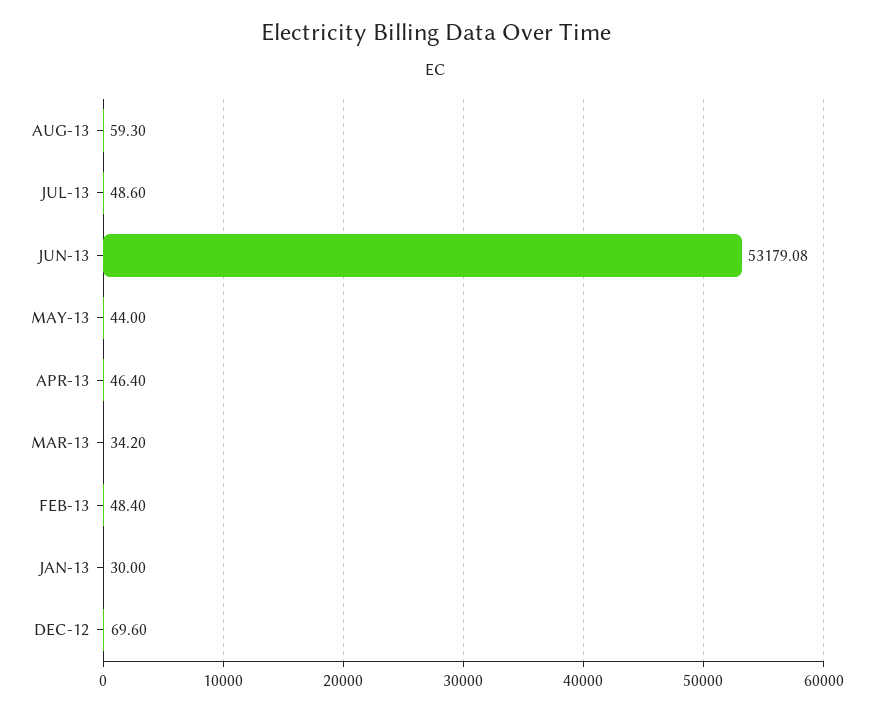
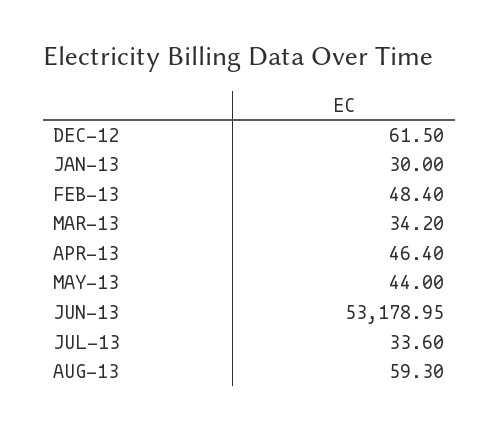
  {
    "AUG-13": 59.3,
-   "JUL-13": 48.6,
+   "JUL-13": 33.6,
-   "JUN-13": 53179.08,
+   "JUN-13": 53178.95,
    "MAY-13": 44,
    "APR-13": 46.4,
    "MAR-13": 34.2,
    "FEB-13": 48.4,
    "JAN-13": 30,
-   "DEC-12": 69.6
+   "DEC-12": 61.5
  }

